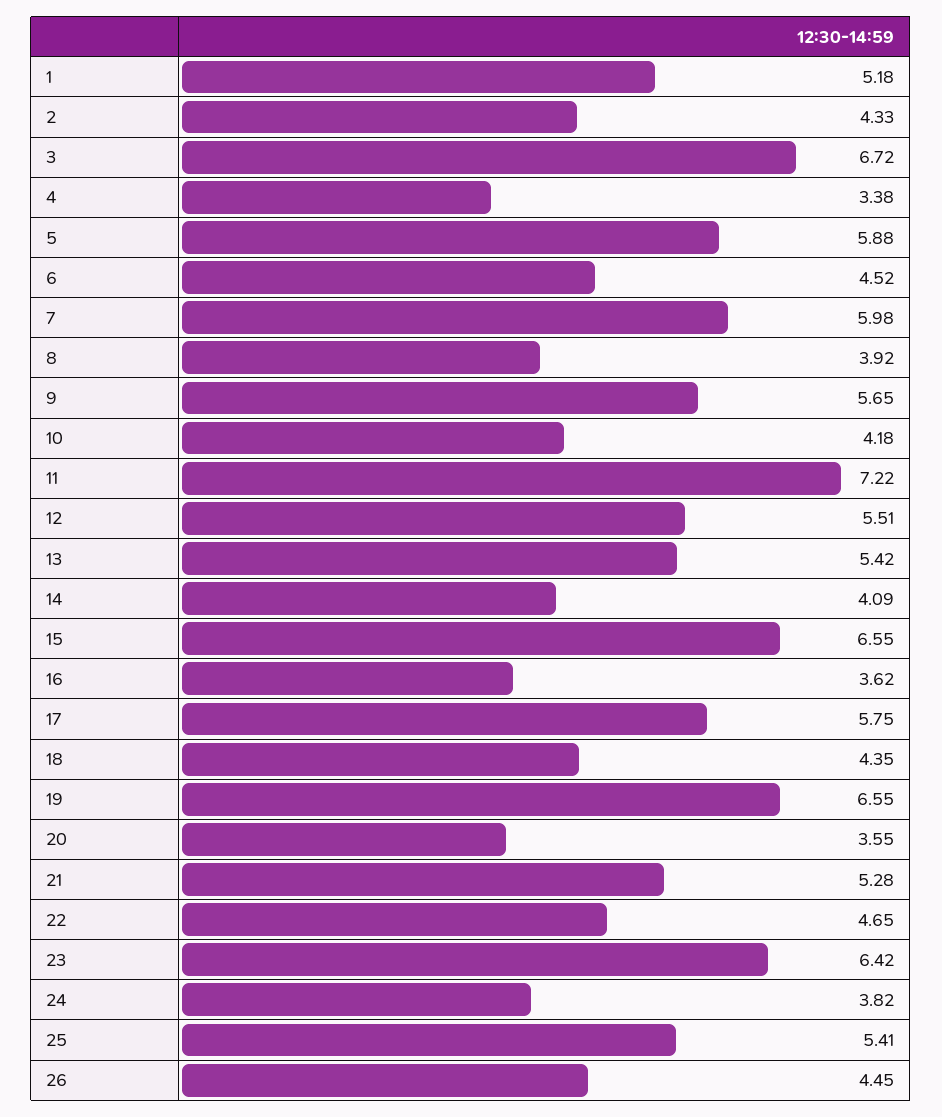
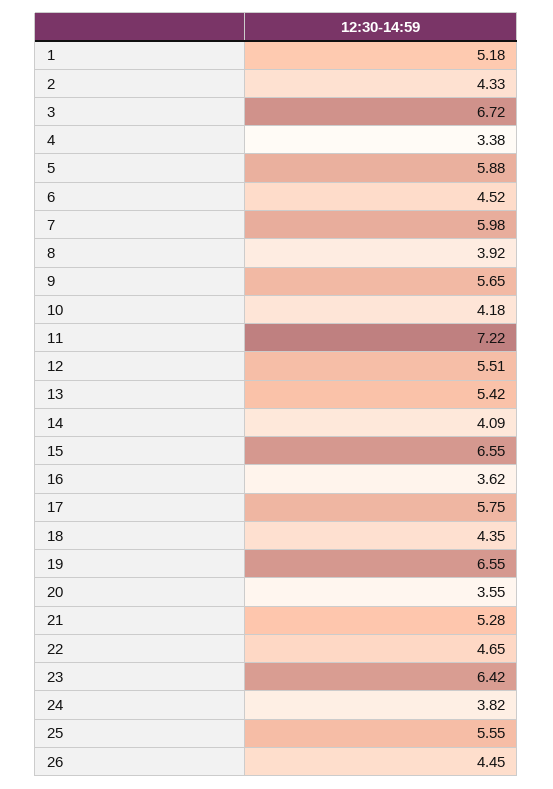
  {
    "1": 5.18,
    "2": 4.33,
    "3": 6.72,
    "4": 3.38,
    "5": 5.88,
    "6": 4.52,
    "7": 5.98,
    "8": 3.92,
    "9": 5.65,
    "10": 4.18,
    "11": 7.22,
    "12": 5.51,
    "13": 5.42,
    "14": 4.09,
    "15": 6.55,
    "16": 3.62,
    "17": 5.75,
    "18": 4.35,
    "19": 6.55,
    "20": 3.55,
    "21": 5.28,
    "22": 4.65,
    "23": 6.42,
    "24": 3.82,
-   "25": 5.41,
+   "25": 5.55,
    "26": 4.45
  }

